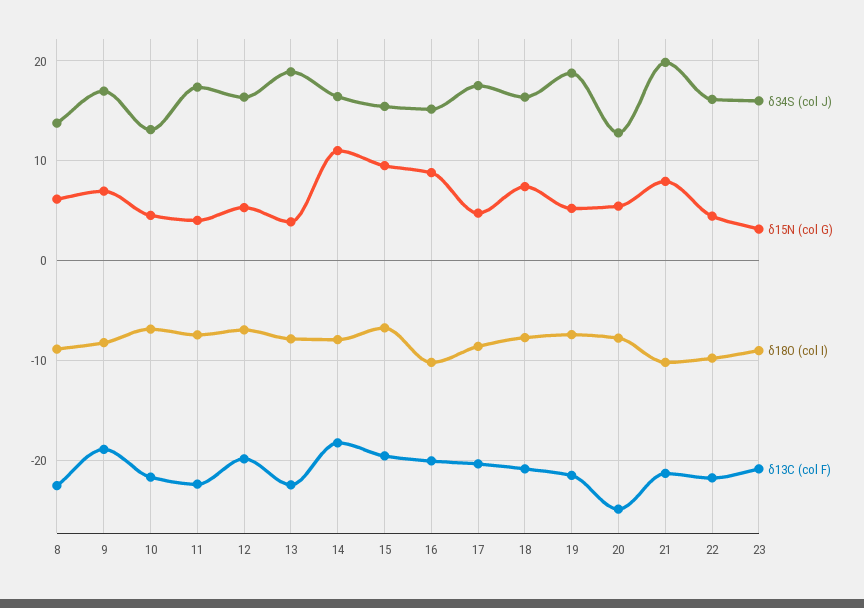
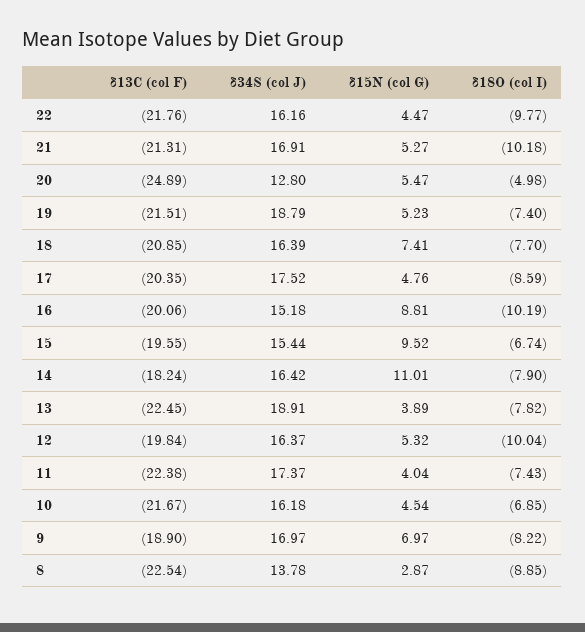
  {
    "δ34S (col J)": {
      "8": 13.78,
      "9": 16.97,
-     "10": 13,
+     "10": 16.18,
      "11": 17.37,
      "12": 16.37,
      "13": 18.91,
      "14": 16.42,
      "15": 15.44,
      "16": 15.18,
      "17": 17.52,
      "18": 16.39,
      "19": 18.79,
      "20": 12.8,
-     "21": 20,
+     "21": 16.91,
-     "22": 16.16,
+     "22": 16.16
-     "23": 16
    },
    "δ15N (col G)": {
-     "8": 6,
+     "8": 2.87,
      "9": 6.97,
      "10": 4.54,
      "11": 4.04,
      "12": 5.32,
      "13": 3.89,
      "14": 11.01,
      "15": 9.52,
      "16": 8.81,
      "17": 4.76,
      "18": 7.41,
      "19": 5.23,
      "20": 5.47,
-     "21": 8,
+     "21": 5.27,
-     "22": 4.47,
+     "22": 4.47
-     "23": 3
    },
    "δ18O (col I)": {
      "8": -8.85,
      "9": -8.22,
      "10": -6.85,
      "11": -7.43,
-     "12": -7,
+     "12": -10.04,
      "13": -7.82,
      "14": -7.9,
      "15": -6.74,
      "16": -10.19,
      "17": -8.59,
      "18": -7.7,
      "19": -7.4,
-     "20": -8,
+     "20": -4.98,
      "21": -10.18,
-     "22": -9.77,
+     "22": -9.77
-     "23": -9
    },
    "δ13C (col F)": {
      "8": -22.54,
      "9": -18.9,
      "10": -21.67,
      "11": -22.38,
      "12": -19.84,
      "13": -22.45,
      "14": -18.24,
      "15": -19.55,
      "16": -20.06,
      "17": -20.35,
      "18": -20.85,
      "19": -21.51,
      "20": -24.89,
      "21": -21.31,
-     "22": -21.76,
+     "22": -21.76
-     "23": -21
    }
  }

